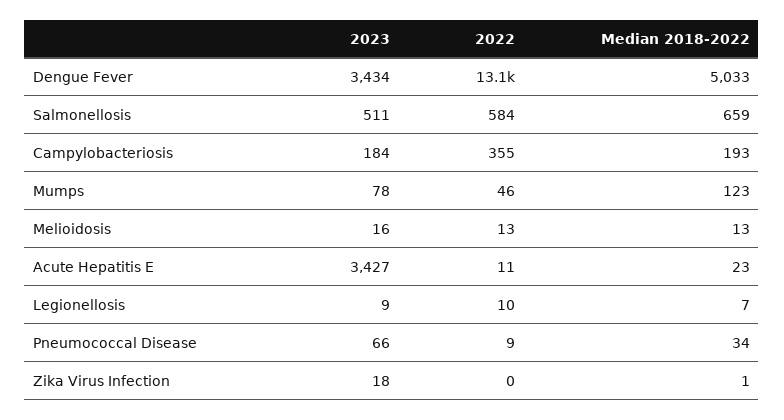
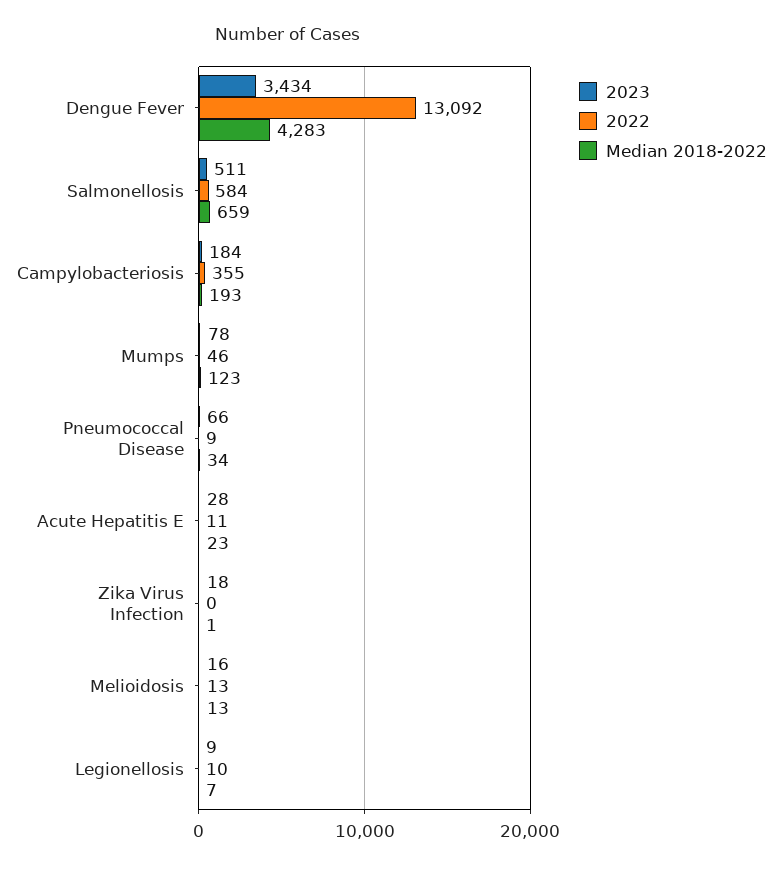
  {
    "2023": {
      "Dengue Fever": 3434,
      "Salmonellosis": 511,
      "Campylobacteriosis": 184,
      "Mumps": 78,
      "Melioidosis": 16,
-     "Acute Hepatitis E": 3427,
+     "Acute Hepatitis E": 28,
      "Legionellosis": 9,
      "Pneumococcal Disease": 66,
      "Zika Virus Infection": 18
    },
    "2022": {
      "Dengue Fever": 13092,
      "Salmonellosis": 584,
      "Campylobacteriosis": 355,
      "Mumps": 46,
      "Melioidosis": 13,
      "Acute Hepatitis E": 11,
      "Legionellosis": 10,
      "Pneumococcal Disease": 9,
      "Zika Virus Infection": 0
    },
    "Median 2018-2022": {
-     "Dengue Fever": 5033,
+     "Dengue Fever": 4283,
      "Salmonellosis": 659,
      "Campylobacteriosis": 193,
      "Mumps": 123,
      "Melioidosis": 13,
      "Acute Hepatitis E": 23,
      "Legionellosis": 7,
      "Pneumococcal Disease": 34,
      "Zika Virus Infection": 1
    }
  }

